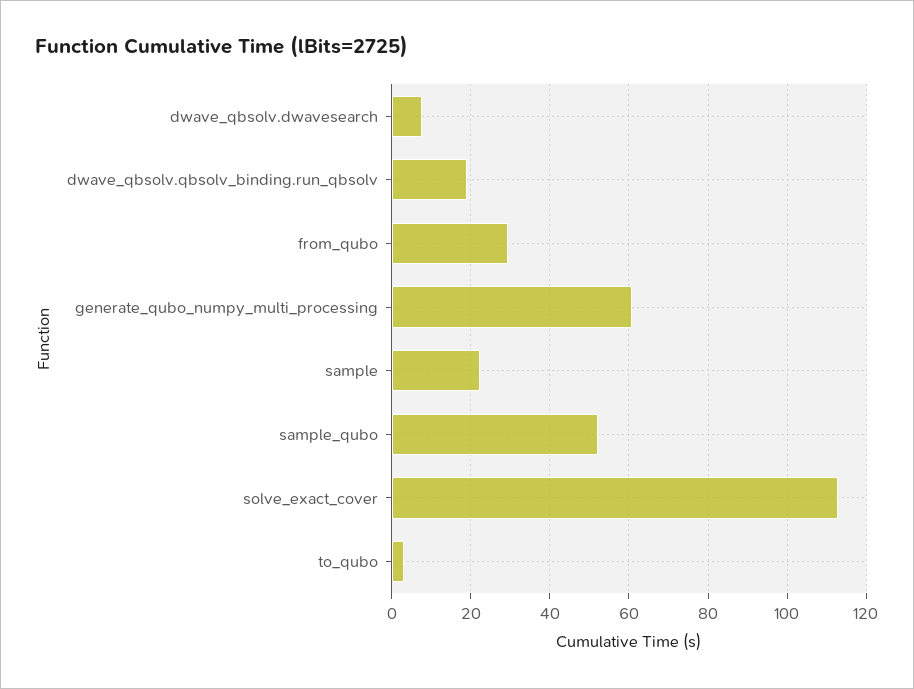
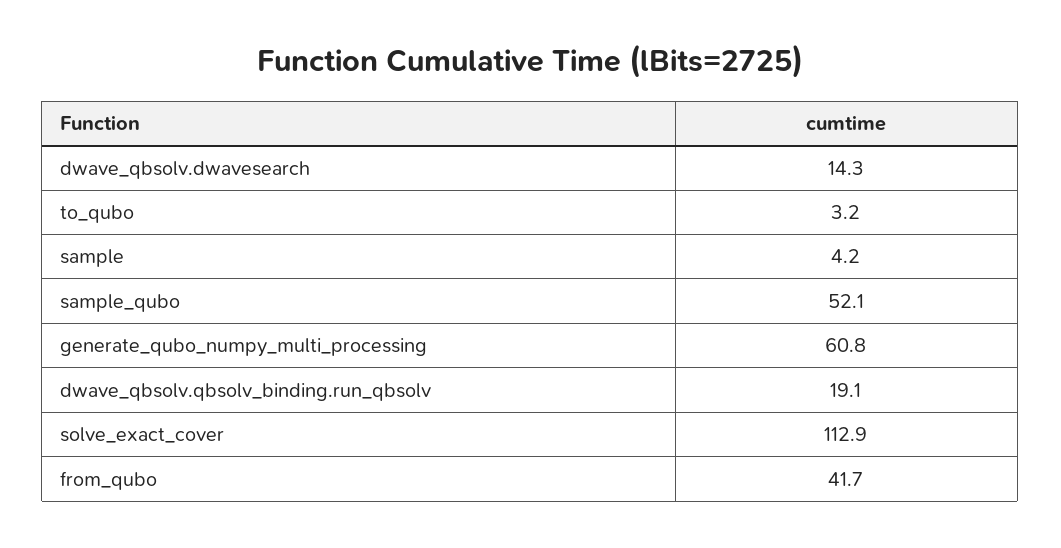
  {
-   "dwave_qbsolv.dwavesearch": 8,
+   "dwave_qbsolv.dwavesearch": 14.3,
    "dwave_qbsolv.qbsolv_binding.run_qbsolv": 19.1,
-   "from_qubo": 30,
+   "from_qubo": 41.7,
    "generate_qubo_numpy_multi_processing": 60.8,
-   "sample": 22,
+   "sample": 4.2,
    "sample_qubo": 52.1,
    "solve_exact_cover": 112.9,
    "to_qubo": 3.2
  }

